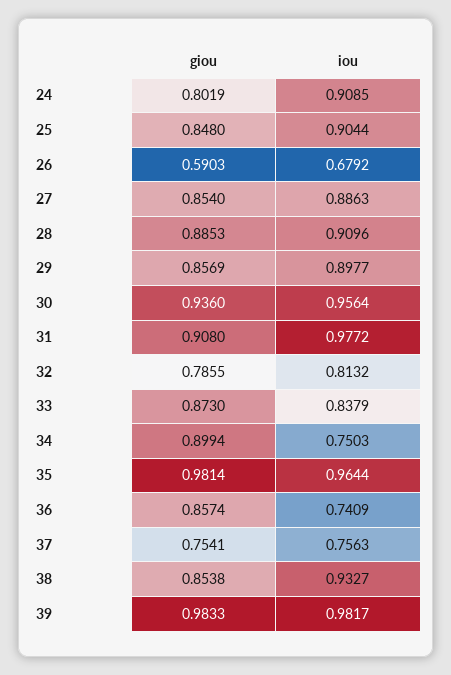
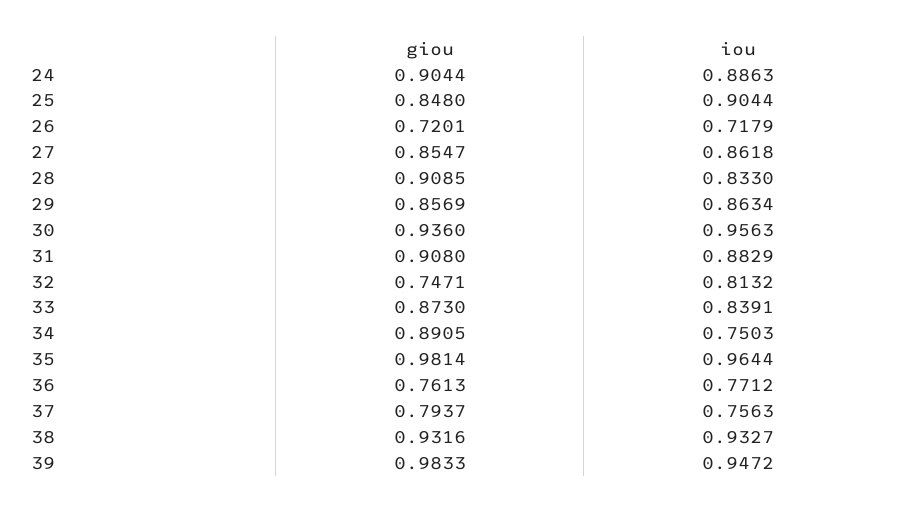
  {
    "giou": {
-     "24": 0.8019,
+     "24": 0.9044,
      "25": 0.848,
-     "26": 0.5903,
+     "26": 0.7201,
-     "27": 0.854,
+     "27": 0.8547,
-     "28": 0.8853,
+     "28": 0.9085,
      "29": 0.8569,
      "30": 0.936,
      "31": 0.908,
-     "32": 0.7855,
+     "32": 0.7471,
      "33": 0.873,
-     "34": 0.8994,
+     "34": 0.8905,
      "35": 0.9814,
-     "36": 0.8574,
+     "36": 0.7613,
-     "37": 0.7541,
+     "37": 0.7937,
-     "38": 0.8538,
+     "38": 0.9316,
      "39": 0.9833
    },
    "iou": {
-     "24": 0.9085,
+     "24": 0.8863,
      "25": 0.9044,
-     "26": 0.6792,
+     "26": 0.7179,
-     "27": 0.8863,
+     "27": 0.8618,
-     "28": 0.9096,
+     "28": 0.833,
-     "29": 0.8977,
+     "29": 0.8634,
-     "30": 0.9564,
+     "30": 0.9563,
-     "31": 0.9772,
+     "31": 0.8829,
      "32": 0.8132,
-     "33": 0.8379,
+     "33": 0.8391,
      "34": 0.7503,
      "35": 0.9644,
-     "36": 0.7409,
+     "36": 0.7712,
      "37": 0.7563,
      "38": 0.9327,
-     "39": 0.9817
+     "39": 0.9472
    }
  }

